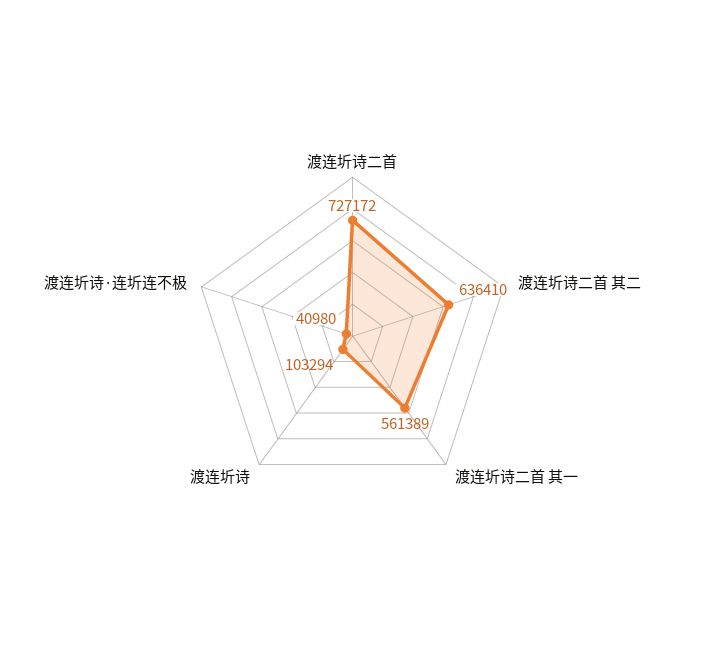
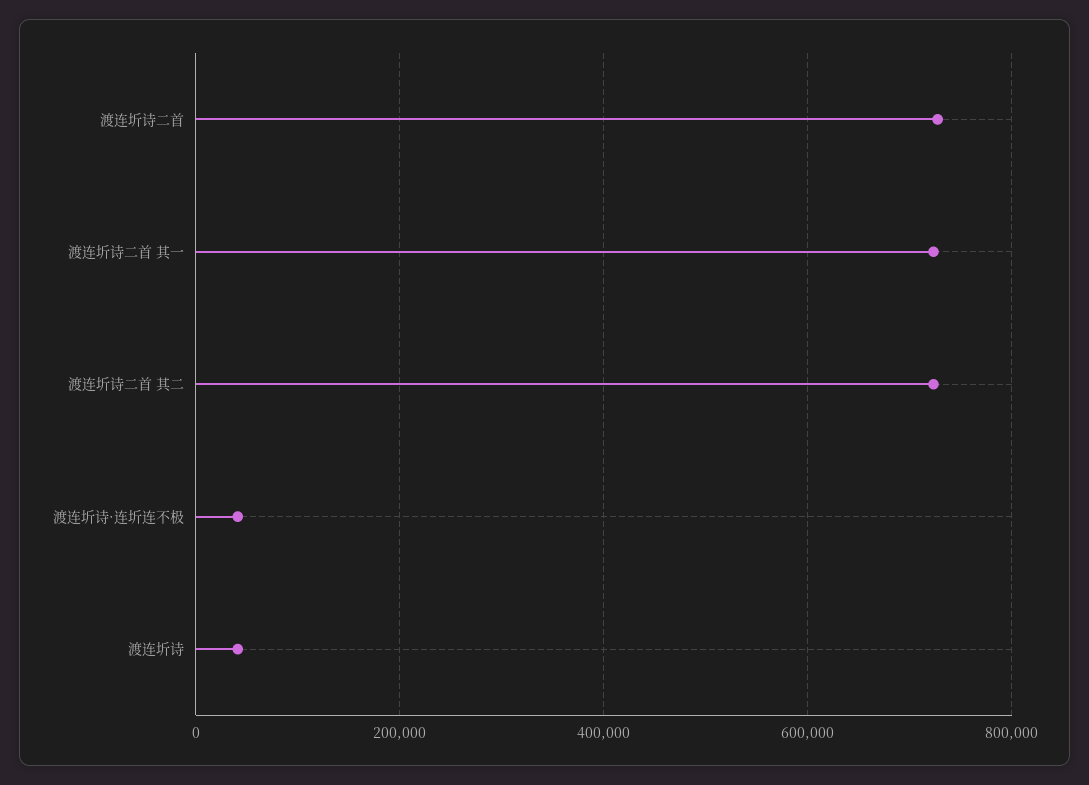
  {
    "渡连圻诗二首": 727172,
-   "渡连圻诗二首 其二": 636410,
+   "渡连圻诗二首 其二": 720000,
-   "渡连圻诗二首 其一": 561389,
+   "渡连圻诗二首 其一": 720000,
-   "渡连圻诗": 103294,
+   "渡连圻诗": 40000,
    "渡连圻诗·连圻连不极": 40980
  }

